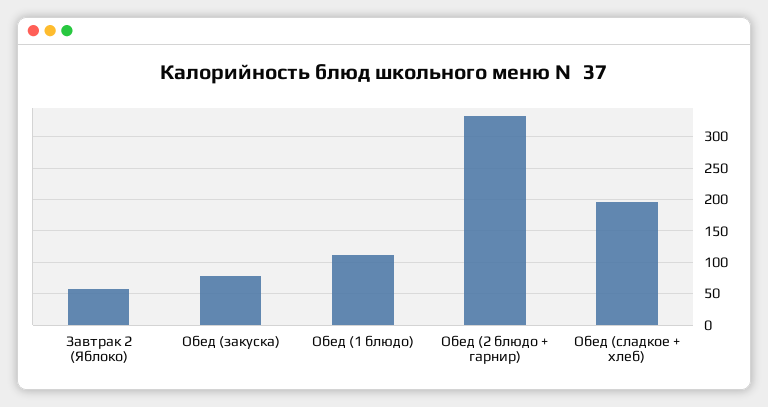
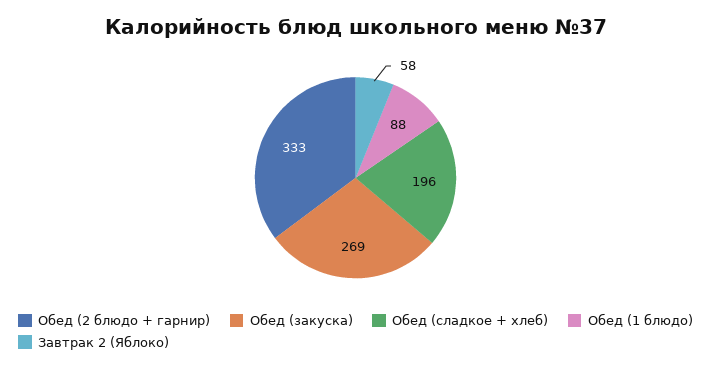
  {
    "Завтрак 2 (Яблоко)": 58,
-   "Обед (закуска)": 80,
+   "Обед (закуска)": 269,
-   "Обед (1 блюдо)": 110,
+   "Обед (1 блюдо)": 88,
    "Обед (2 блюдо + гарнир)": 333,
    "Обед (сладкое + хлеб)": 196
  }

